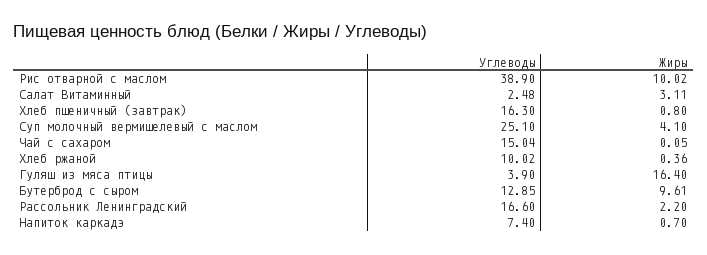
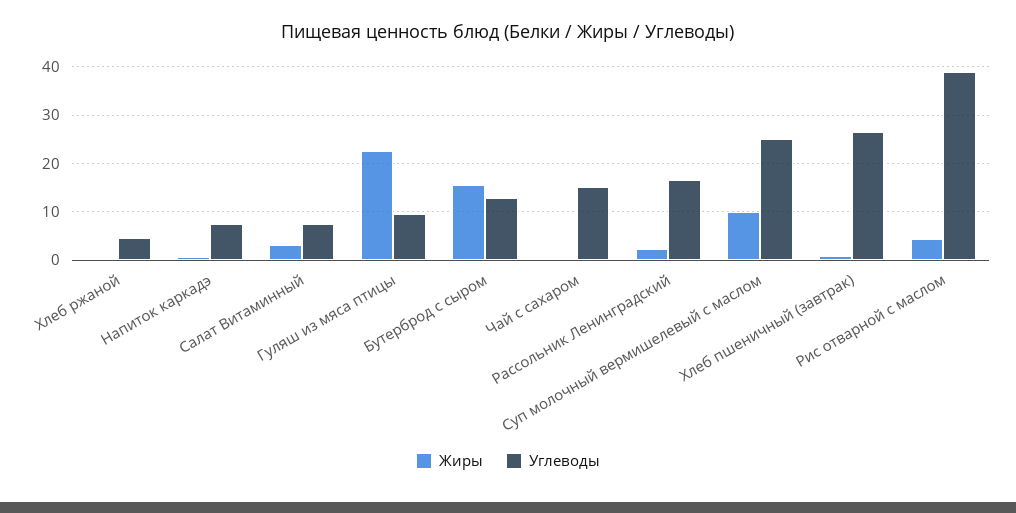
  {
    "Углеводы": {
      "Рис отварной с маслом": 38.9,
-     "Салат Витаминный": 2.48,
+     "Салат Витаминный": 8,
-     "Хлеб пшеничный (завтрак)": 16.3,
+     "Хлеб пшеничный (завтрак)": 26,
      "Суп молочный вермишелевый с маслом": 25.1,
      "Чай с сахаром": 15.04,
-     "Хлеб ржаной": 10.02,
+     "Хлеб ржаной": 4,
-     "Гуляш из мяса птицы": 3.9,
+     "Гуляш из мяса птицы": 10,
      "Бутерброд с сыром": 12.85,
      "Рассольник Ленинградский": 16.6,
      "Напиток каркадэ": 7.4
    },
    "Жиры": {
-     "Рис отварной с маслом": 10.02,
+     "Рис отварной с маслом": 4,
      "Салат Витаминный": 3.11,
      "Хлеб пшеничный (завтрак)": 0.8,
-     "Суп молочный вермишелевый с маслом": 4.1,
+     "Суп молочный вермишелевый с маслом": 10,
      "Чай с сахаром": 0.05,
      "Хлеб ржаной": 0.36,
-     "Гуляш из мяса птицы": 16.4,
+     "Гуляш из мяса птицы": 22,
-     "Бутерброд с сыром": 9.61,
+     "Бутерброд с сыром": 16,
      "Рассольник Ленинградский": 2.2,
      "Напиток каркадэ": 0.7
    }
  }

